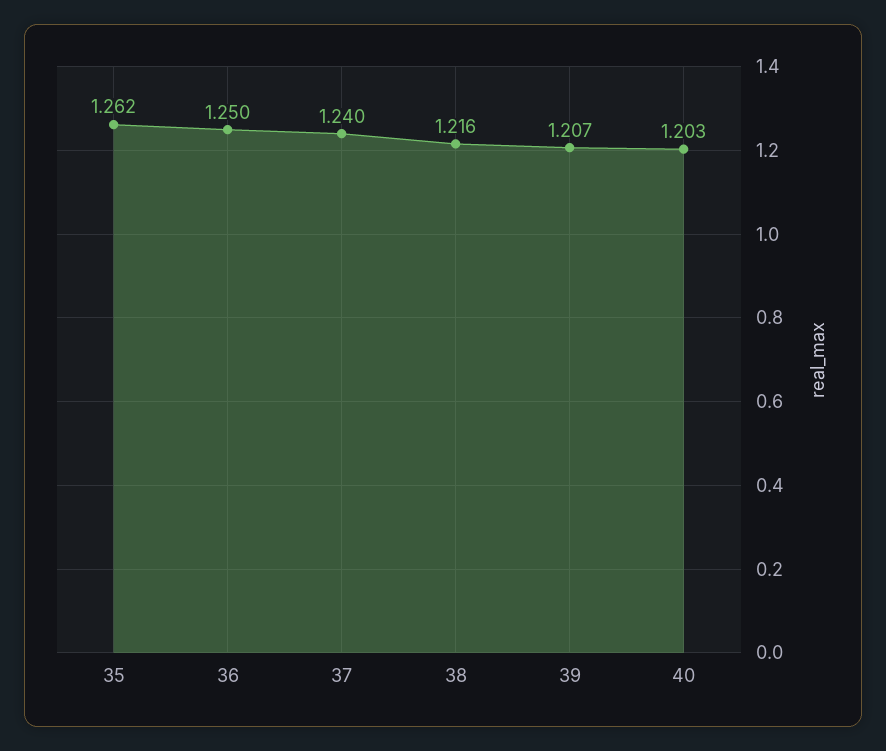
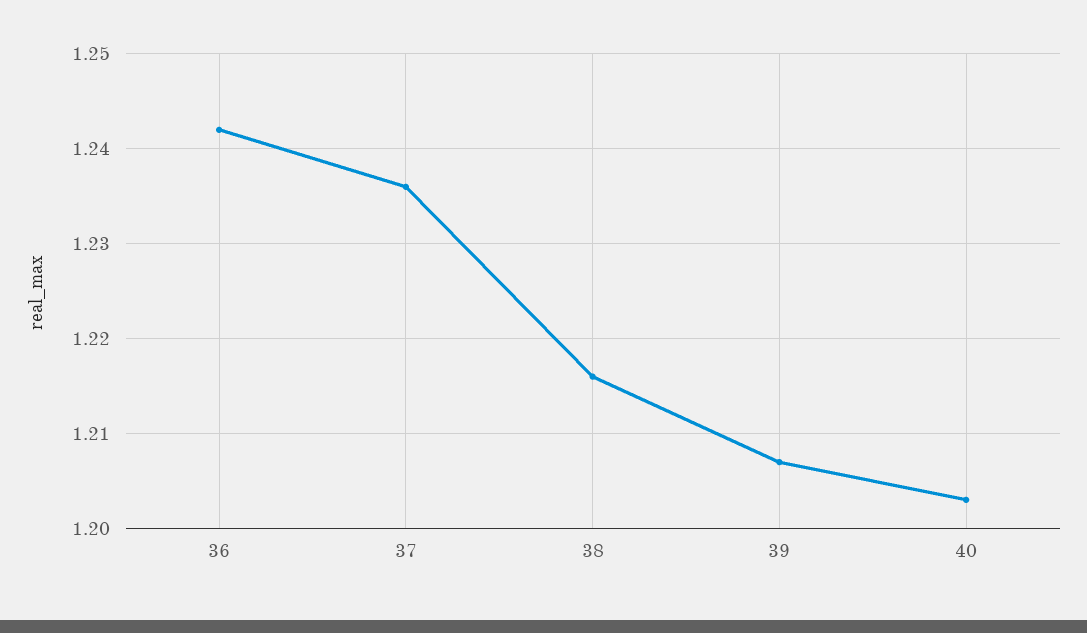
  {
-   "35": 1.262,
-   "36": 1.25,
+   "36": 1.242,
-   "37": 1.24,
+   "37": 1.236,
    "38": 1.216,
    "39": 1.207,
    "40": 1.203
  }

